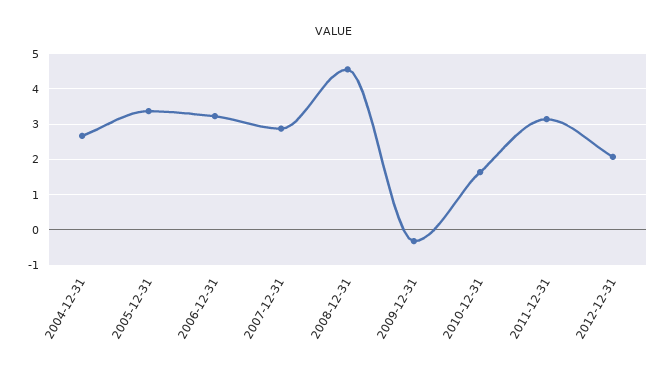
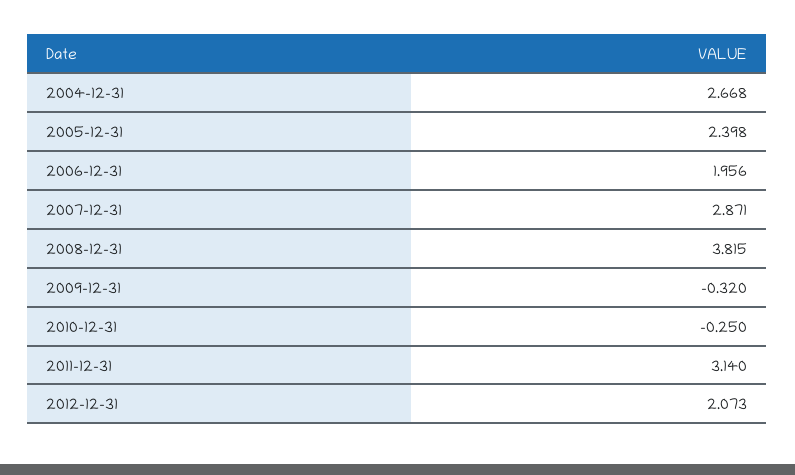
  {
    "2004-12-31": 2.668,
-   "2005-12-31": 3.4,
+   "2005-12-31": 2.398,
-   "2006-12-31": 3.2,
+   "2006-12-31": 1.956,
    "2007-12-31": 2.871,
-   "2008-12-31": 4.6,
+   "2008-12-31": 3.815,
    "2009-12-31": -0.32,
-   "2010-12-31": 1.6,
+   "2010-12-31": -0.25,
    "2011-12-31": 3.14,
    "2012-12-31": 2.073
  }

